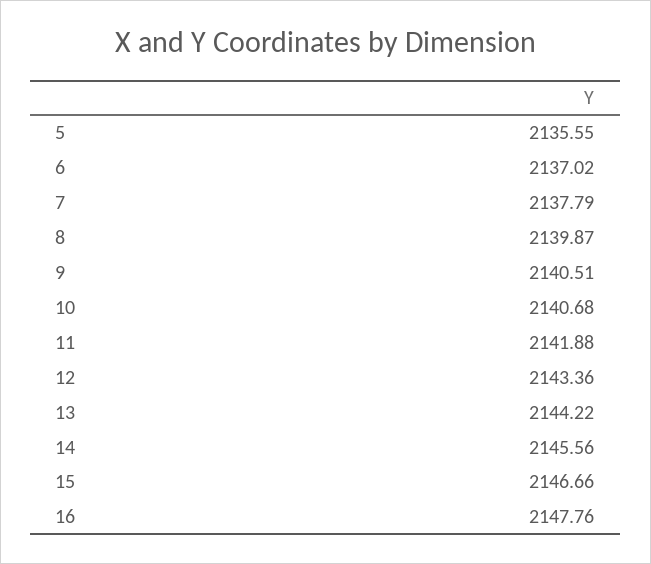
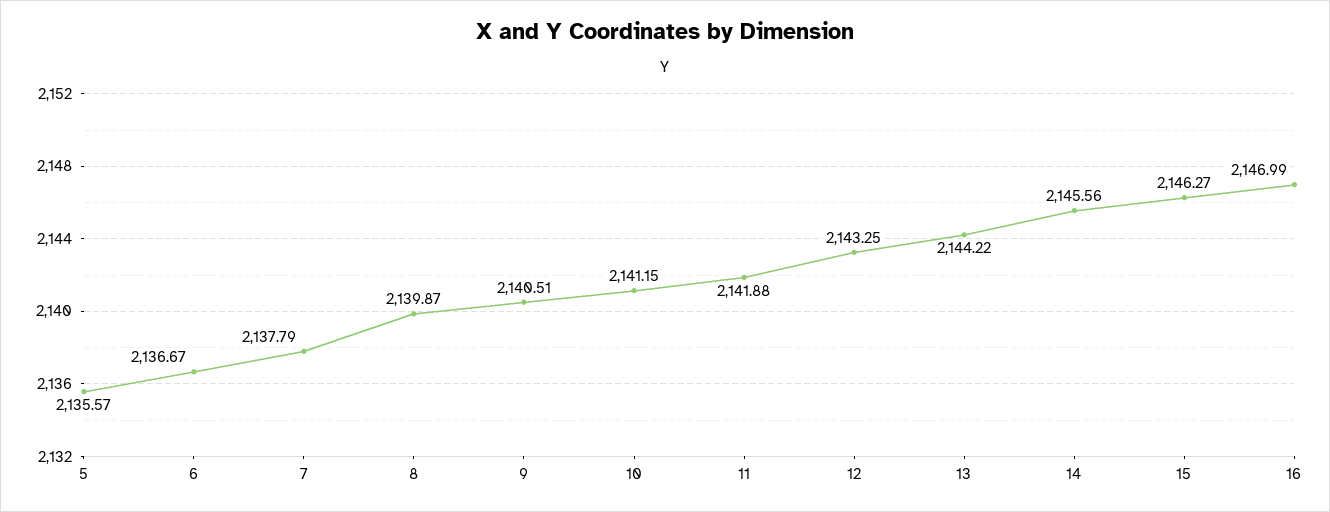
  {
-   "5": 2135.55,
+   "5": 2135.57,
-   "6": 2137.02,
+   "6": 2136.67,
    "7": 2137.79,
    "8": 2139.87,
    "9": 2140.51,
-   "10": 2140.68,
+   "10": 2141.15,
    "11": 2141.88,
-   "12": 2143.36,
+   "12": 2143.25,
    "13": 2144.22,
    "14": 2145.56,
-   "15": 2146.66,
+   "15": 2146.27,
-   "16": 2147.76
+   "16": 2146.99
  }

